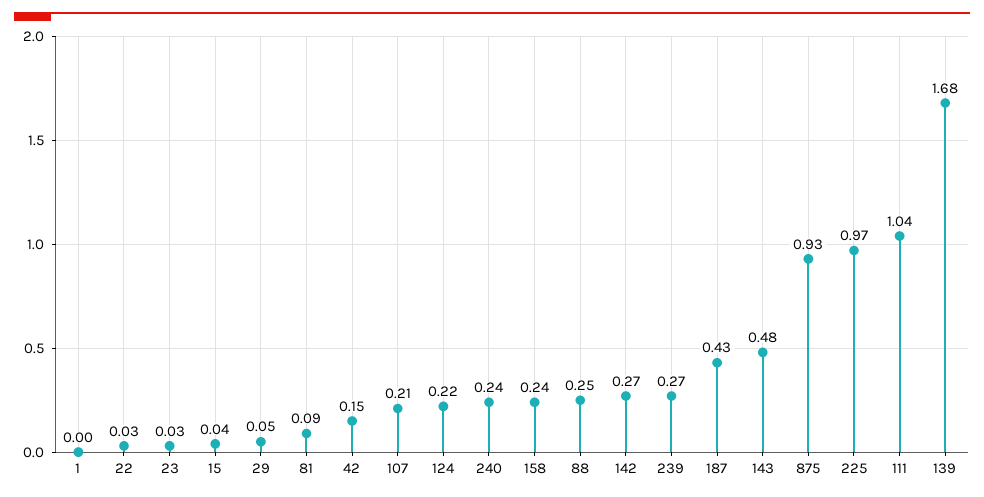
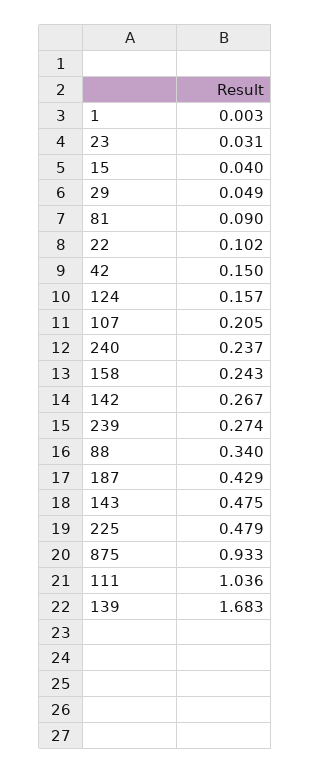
  {
    "1": 0.003,
-   "22": 0.03,
+   "22": 0.102,
    "23": 0.031,
    "15": 0.04,
    "29": 0.049,
    "81": 0.09,
    "42": 0.15,
    "107": 0.205,
-   "124": 0.22,
+   "124": 0.157,
    "240": 0.237,
    "158": 0.243,
-   "88": 0.25,
+   "88": 0.34,
    "142": 0.267,
    "239": 0.274,
    "187": 0.429,
    "143": 0.475,
    "875": 0.933,
-   "225": 0.97,
+   "225": 0.479,
    "111": 1.036,
    "139": 1.683
  }

